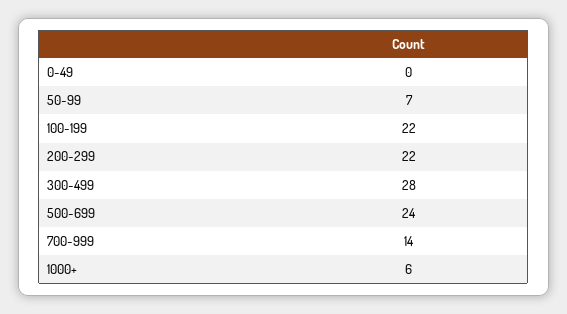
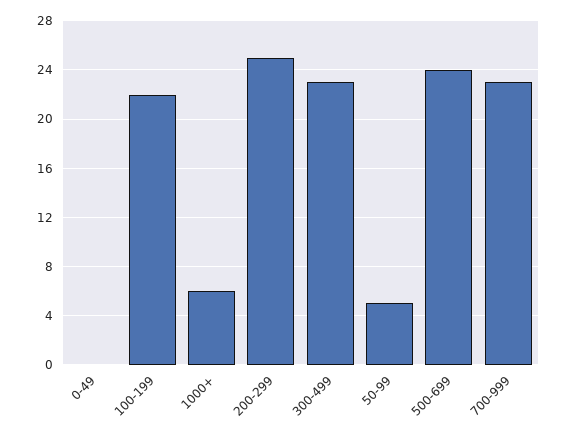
  {
    "0-49": 0,
-   "50-99": 7,
+   "50-99": 5,
    "100-199": 22,
-   "200-299": 22,
+   "200-299": 25,
-   "300-499": 28,
+   "300-499": 23,
    "500-699": 24,
-   "700-999": 14,
+   "700-999": 23,
    "1000+": 6
  }

